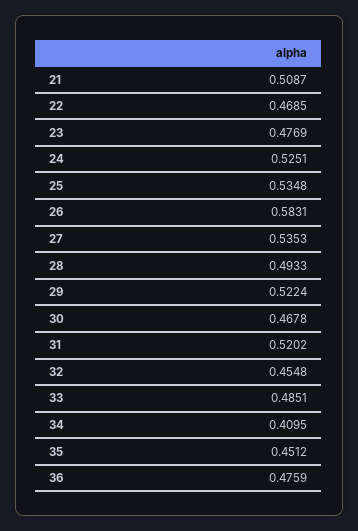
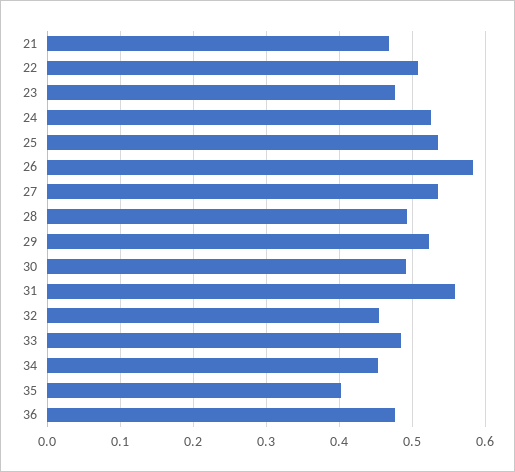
  {
-   "21": 0.5087,
+   "21": 0.47,
-   "22": 0.4685,
+   "22": 0.51,
    "23": 0.4769,
    "24": 0.5251,
    "25": 0.5348,
    "26": 0.5831,
    "27": 0.5353,
    "28": 0.4933,
    "29": 0.5224,
-   "30": 0.4678,
+   "30": 0.49,
-   "31": 0.5202,
+   "31": 0.56,
    "32": 0.4548,
    "33": 0.4851,
-   "34": 0.4095,
+   "34": 0.45,
-   "35": 0.4512,
+   "35": 0.4,
    "36": 0.4759
  }

